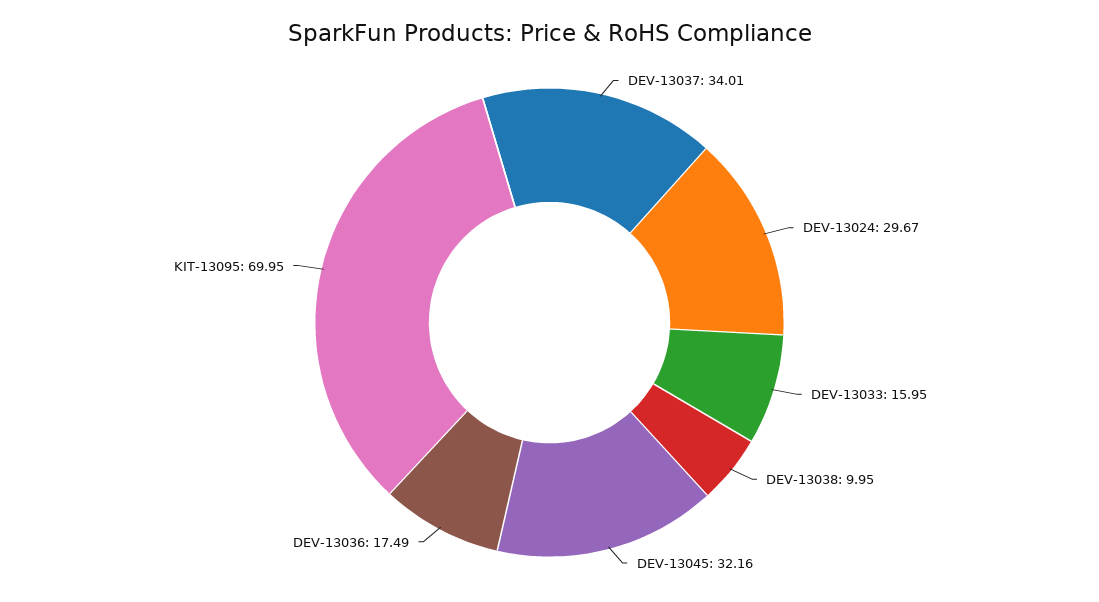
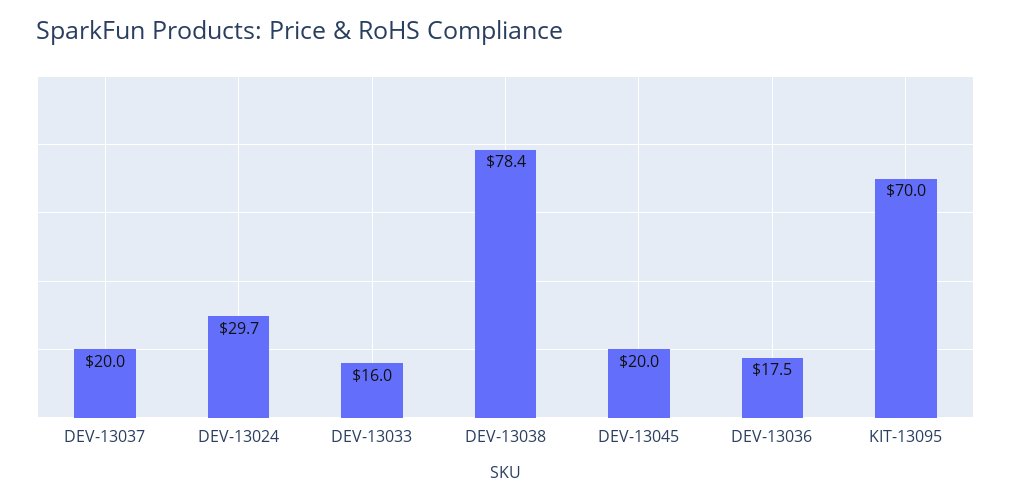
  {
-   "DEV-13037": 34.01,
+   "DEV-13037": 20,
    "DEV-13024": 29.67,
    "DEV-13033": 15.95,
-   "DEV-13038": 9.95,
+   "DEV-13038": 78.4,
-   "DEV-13045": 32.16,
+   "DEV-13045": 20,
    "DEV-13036": 17.49,
    "KIT-13095": 69.95
  }

